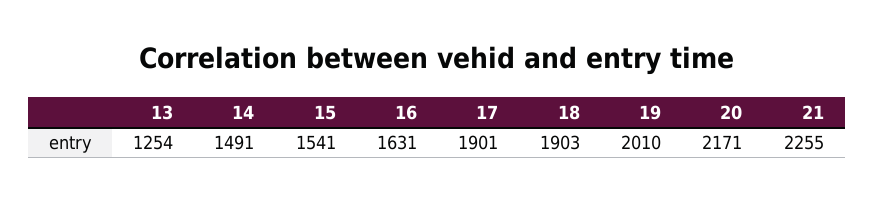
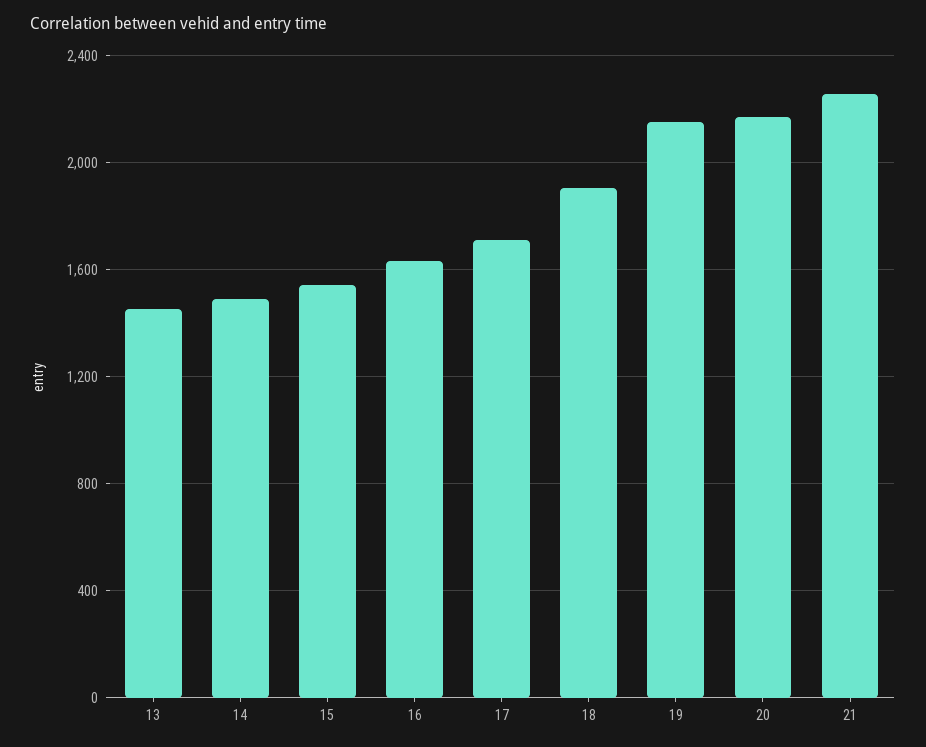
  {
-   "13": 1254,
+   "13": 1450,
    "14": 1491,
    "15": 1541,
    "16": 1631,
-   "17": 1901,
+   "17": 1700,
    "18": 1903,
-   "19": 2010,
+   "19": 2150,
    "20": 2171,
    "21": 2255
  }

